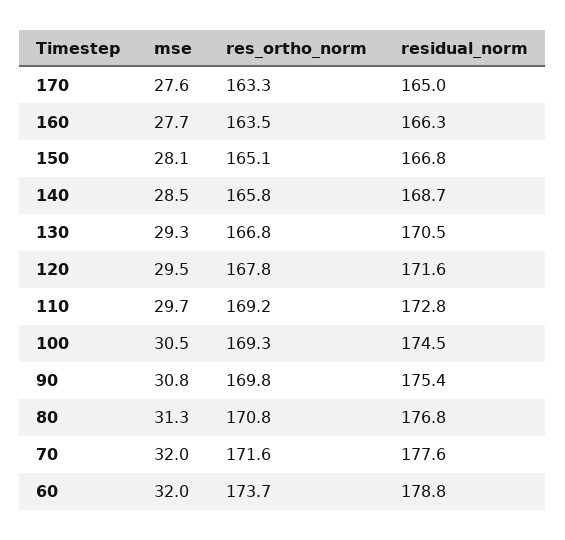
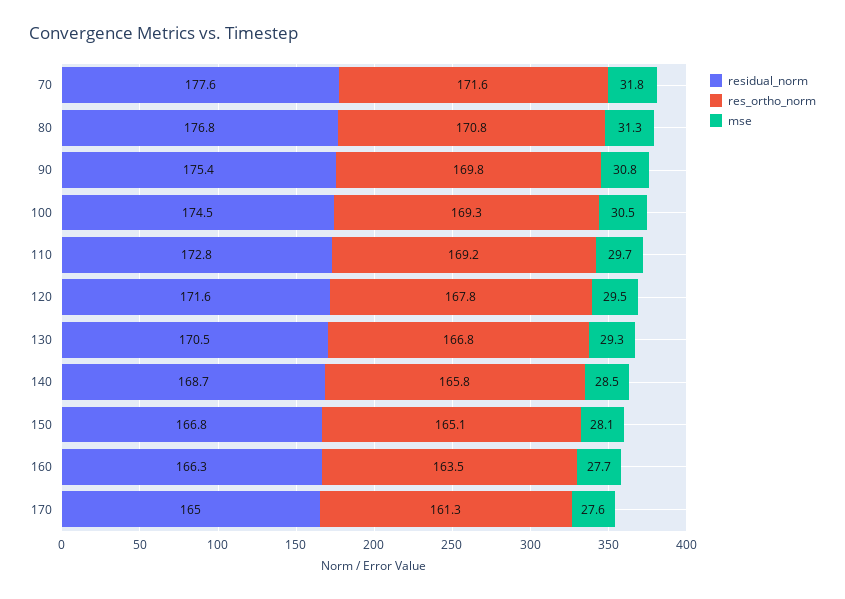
  {
    "mse": {
      "170": 27.6,
      "160": 27.7,
      "150": 28.1,
      "140": 28.5,
      "130": 29.3,
      "120": 29.5,
      "110": 29.7,
      "100": 30.5,
      "90": 30.8,
      "80": 31.3,
-     "70": 32,
+     "70": 31.8
-     "60": 32
    },
    "res_ortho_norm": {
-     "170": 163.3,
+     "170": 161.3,
      "160": 163.5,
      "150": 165.1,
      "140": 165.8,
      "130": 166.8,
      "120": 167.8,
      "110": 169.2,
      "100": 169.3,
      "90": 169.8,
      "80": 170.8,
-     "70": 171.6,
+     "70": 171.6
-     "60": 173.7
    },
    "residual_norm": {
      "170": 165,
      "160": 166.3,
      "150": 166.8,
      "140": 168.7,
      "130": 170.5,
      "120": 171.6,
      "110": 172.8,
      "100": 174.5,
      "90": 175.4,
      "80": 176.8,
-     "70": 177.6,
+     "70": 177.6
-     "60": 178.8
    }
  }

